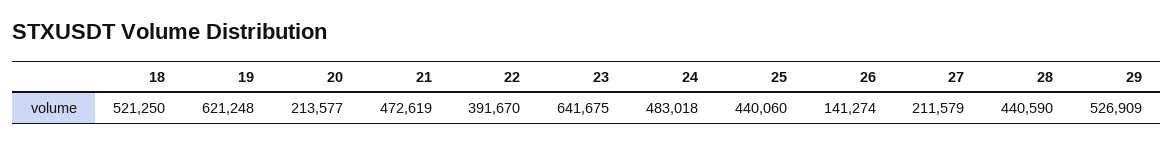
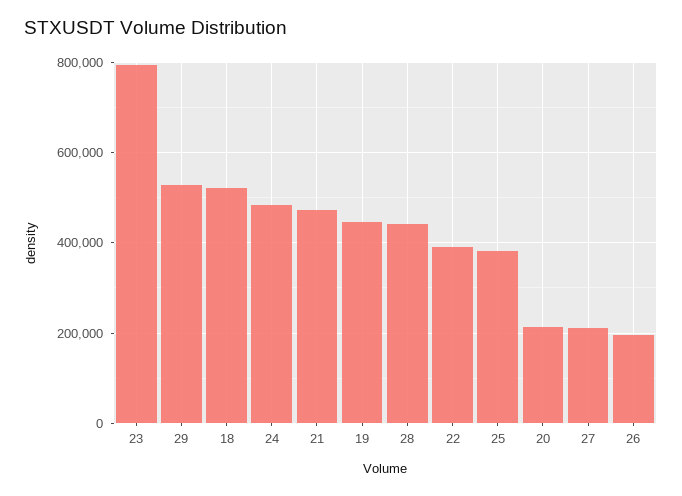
  {
    "18": 521250,
-   "19": 621248,
+   "19": 440000,
    "20": 213577,
    "21": 472619,
    "22": 391670,
-   "23": 641675,
+   "23": 800000,
    "24": 483018,
-   "25": 440060,
+   "25": 380000,
-   "26": 141274,
+   "26": 200000,
    "27": 211579,
    "28": 440590,
    "29": 526909
  }

